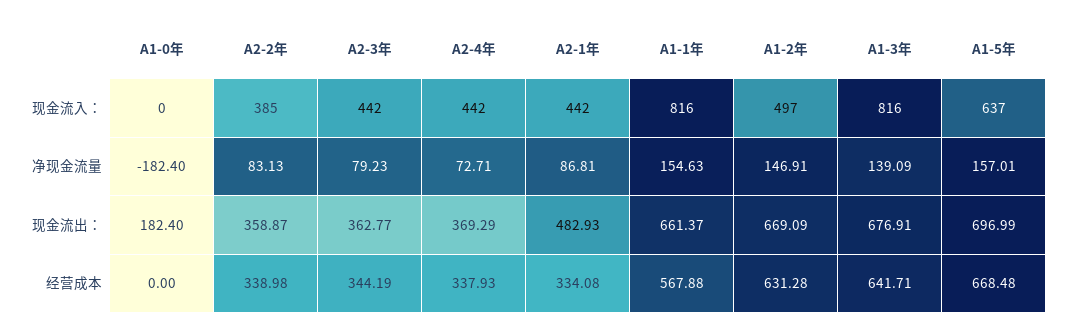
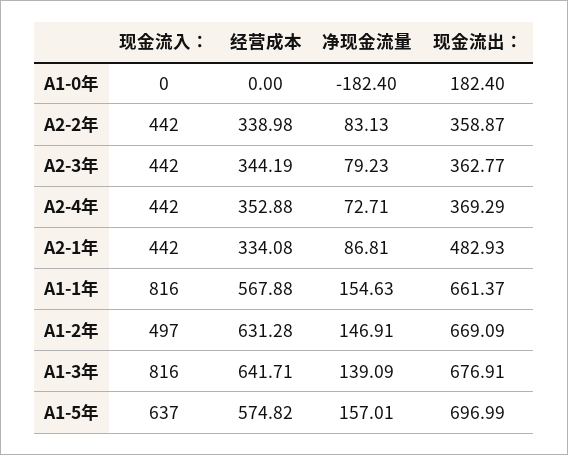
  {
    "A1-0年": {
      "现金流入：": 0,
      "净现金流量": -182.4,
      "现金流出：": 182.4,
      "经营成本": 0
    },
    "A2-2年": {
-     "现金流入：": 385,
+     "现金流入：": 442,
      "净现金流量": 83.13,
      "现金流出：": 358.87,
      "经营成本": 338.98
    },
    "A2-3年": {
      "现金流入：": 442,
      "净现金流量": 79.23,
      "现金流出：": 362.77,
      "经营成本": 344.19
    },
    "A2-4年": {
      "现金流入：": 442,
      "净现金流量": 72.71,
      "现金流出：": 369.29,
-     "经营成本": 337.93
+     "经营成本": 352.88
    },
    "A2-1年": {
      "现金流入：": 442,
      "净现金流量": 86.81,
      "现金流出：": 482.93,
      "经营成本": 334.08
    },
    "A1-1年": {
      "现金流入：": 816,
      "净现金流量": 154.63,
      "现金流出：": 661.37,
      "经营成本": 567.88
    },
    "A1-2年": {
      "现金流入：": 497,
      "净现金流量": 146.91,
      "现金流出：": 669.09,
      "经营成本": 631.28
    },
    "A1-3年": {
      "现金流入：": 816,
      "净现金流量": 139.09,
      "现金流出：": 676.91,
      "经营成本": 641.71
    },
    "A1-5年": {
      "现金流入：": 637,
      "净现金流量": 157.01,
      "现金流出：": 696.99,
-     "经营成本": 668.48
+     "经营成本": 574.82
    }
  }

